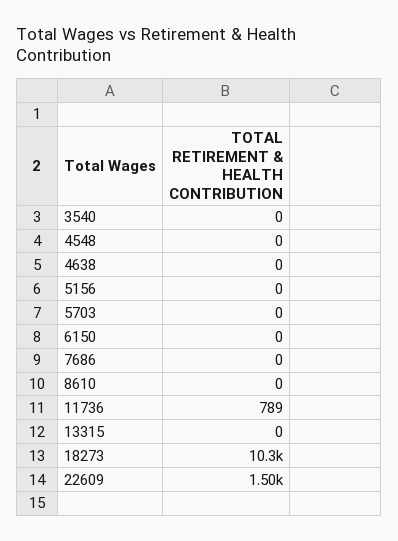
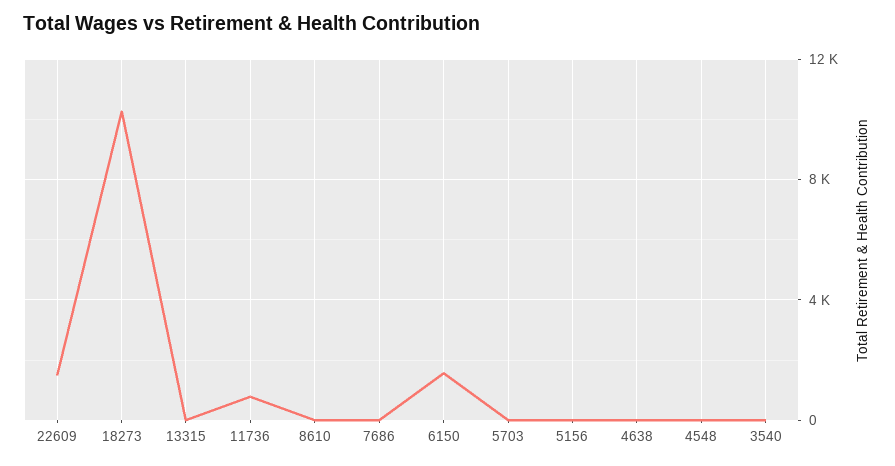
  {
    "3540": 0,
    "4548": 0,
    "4638": 0,
    "5156": 0,
    "5703": 0,
-   "6150": 0,
+   "6150": 1500,
    "7686": 0,
    "8610": 0,
    "11736": 789,
    "13315": 0,
    "18273": 10300,
    "22609": 1500
  }

